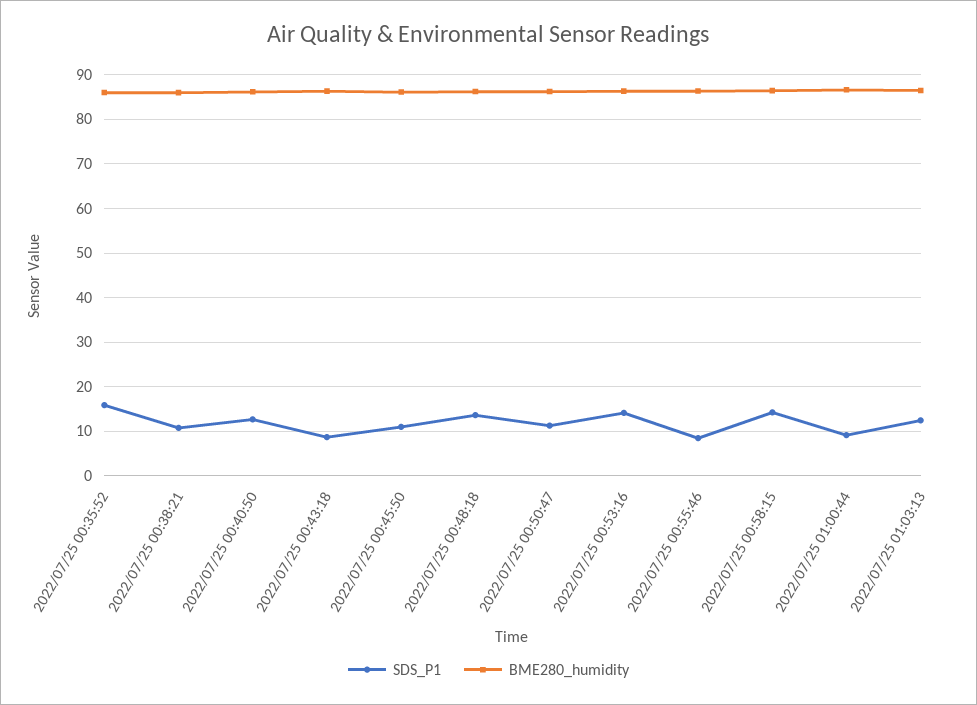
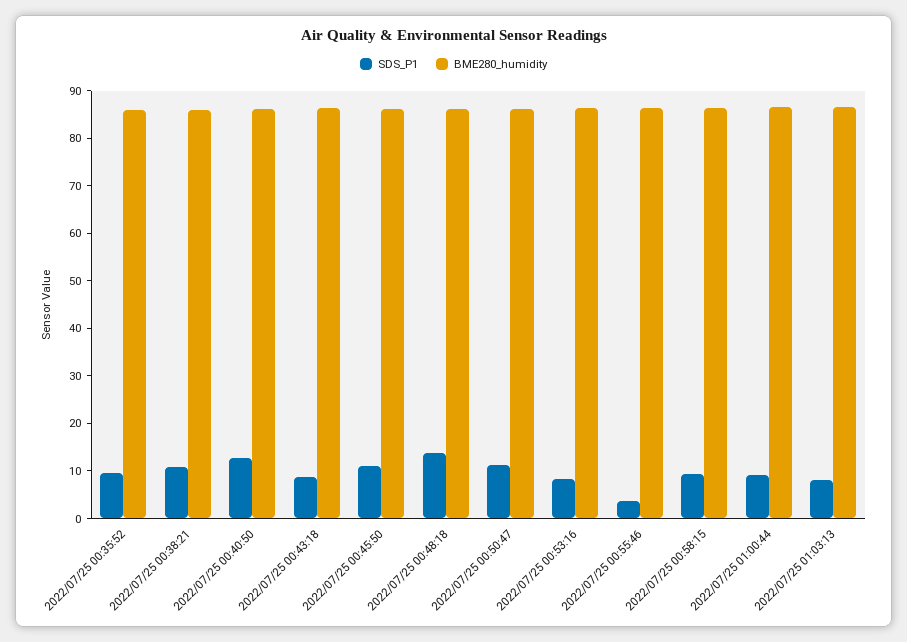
  {
    "SDS_P1": {
-     "2022/07/25 00:35:52": 16,
+     "2022/07/25 00:35:52": 10,
      "2022/07/25 00:38:21": 10,
      "2022/07/25 00:40:50": 12,
      "2022/07/25 00:43:18": 8,
      "2022/07/25 00:45:50": 12,
      "2022/07/25 00:48:18": 14,
      "2022/07/25 00:50:47": 12,
-     "2022/07/25 00:53:16": 14,
+     "2022/07/25 00:53:16": 8,
-     "2022/07/25 00:55:46": 8,
+     "2022/07/25 00:55:46": 4,
-     "2022/07/25 00:58:15": 14,
+     "2022/07/25 00:58:15": 10,
      "2022/07/25 01:00:44": 10,
-     "2022/07/25 01:03:13": 12
+     "2022/07/25 01:03:13": 8
    },
    "BME280_humidity": {
      "2022/07/25 00:35:52": 86,
      "2022/07/25 00:38:21": 86,
      "2022/07/25 00:40:50": 86,
      "2022/07/25 00:43:18": 86,
      "2022/07/25 00:45:50": 86,
      "2022/07/25 00:48:18": 86,
      "2022/07/25 00:50:47": 86,
      "2022/07/25 00:53:16": 86,
      "2022/07/25 00:55:46": 86,
      "2022/07/25 00:58:15": 86,
      "2022/07/25 01:00:44": 86,
      "2022/07/25 01:03:13": 86
    }
  }

